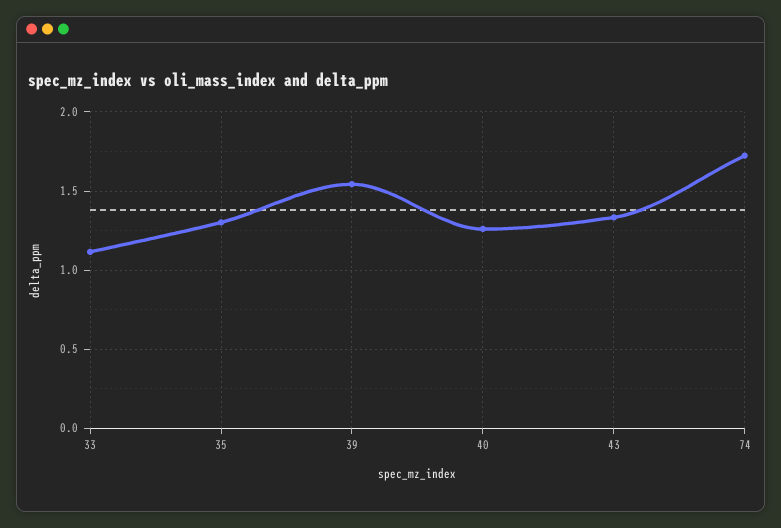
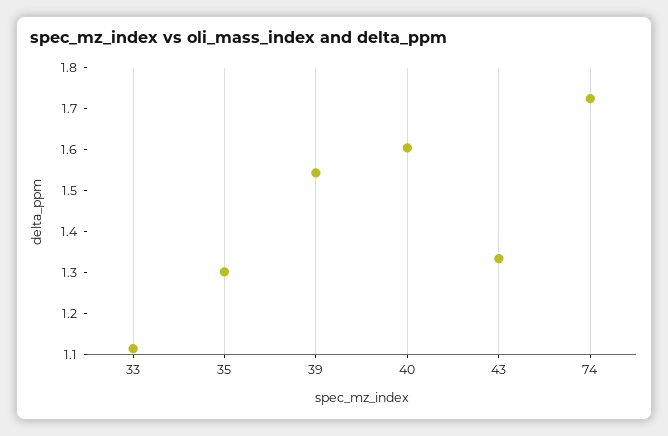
  {
    "33": 1.12,
    "35": 1.3,
    "39": 1.54,
-   "40": 1.25,
+   "40": 1.6,
    "43": 1.34,
    "74": 1.72
  }

